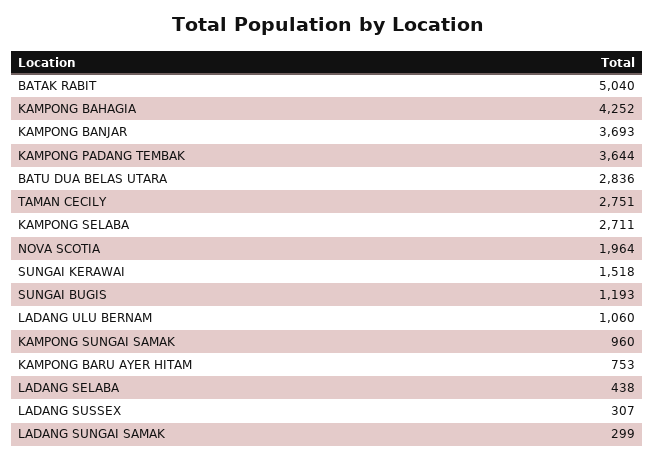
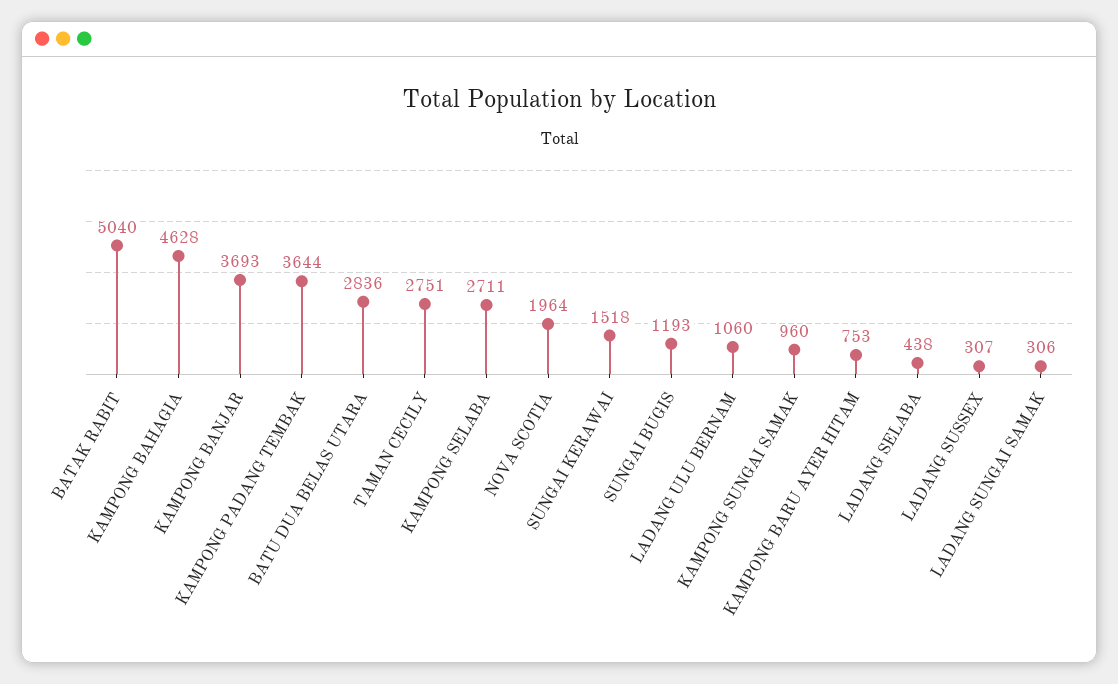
  {
    "BATAK RABIT": 5040,
-   "KAMPONG BAHAGIA": 4252,
+   "KAMPONG BAHAGIA": 4628,
    "KAMPONG BANJAR": 3693,
    "KAMPONG PADANG TEMBAK": 3644,
    "BATU DUA BELAS UTARA": 2836,
    "TAMAN CECILY": 2751,
    "KAMPONG SELABA": 2711,
    "NOVA SCOTIA": 1964,
    "SUNGAI KERAWAI": 1518,
    "SUNGAI BUGIS": 1193,
    "LADANG ULU BERNAM": 1060,
    "KAMPONG SUNGAI SAMAK": 960,
    "KAMPONG BARU AYER HITAM": 753,
    "LADANG SELABA": 438,
    "LADANG SUSSEX": 307,
-   "LADANG SUNGAI SAMAK": 299
+   "LADANG SUNGAI SAMAK": 306
  }

